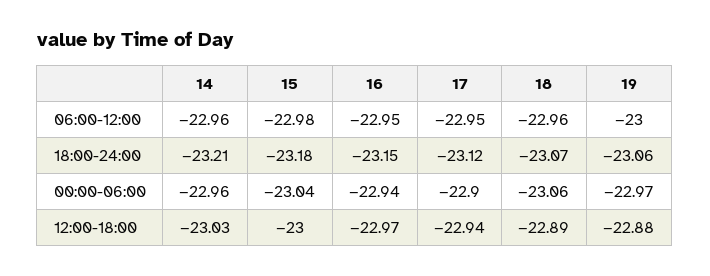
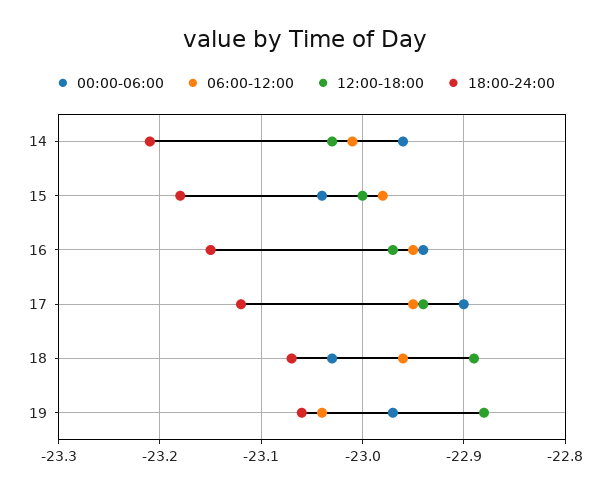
  {
    "06:00-12:00": {
-     "14": -22.96,
+     "14": -23.01,
      "15": -22.98,
      "16": -22.95,
      "17": -22.95,
      "18": -22.96,
-     "19": -23
+     "19": -23.04
    },
    "18:00-24:00": {
      "14": -23.21,
      "15": -23.18,
      "16": -23.15,
      "17": -23.12,
      "18": -23.07,
      "19": -23.06
    },
    "00:00-06:00": {
      "14": -22.96,
      "15": -23.04,
      "16": -22.94,
      "17": -22.9,
-     "18": -23.06,
+     "18": -23.03,
      "19": -22.97
    },
    "12:00-18:00": {
      "14": -23.03,
      "15": -23,
      "16": -22.97,
      "17": -22.94,
      "18": -22.89,
      "19": -22.88
    }
  }

